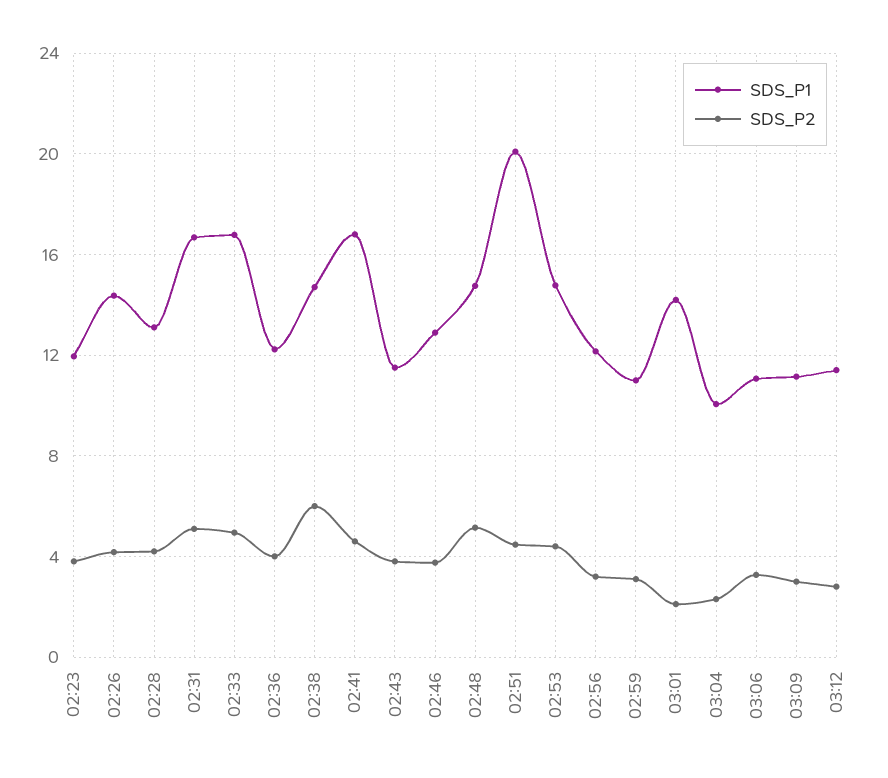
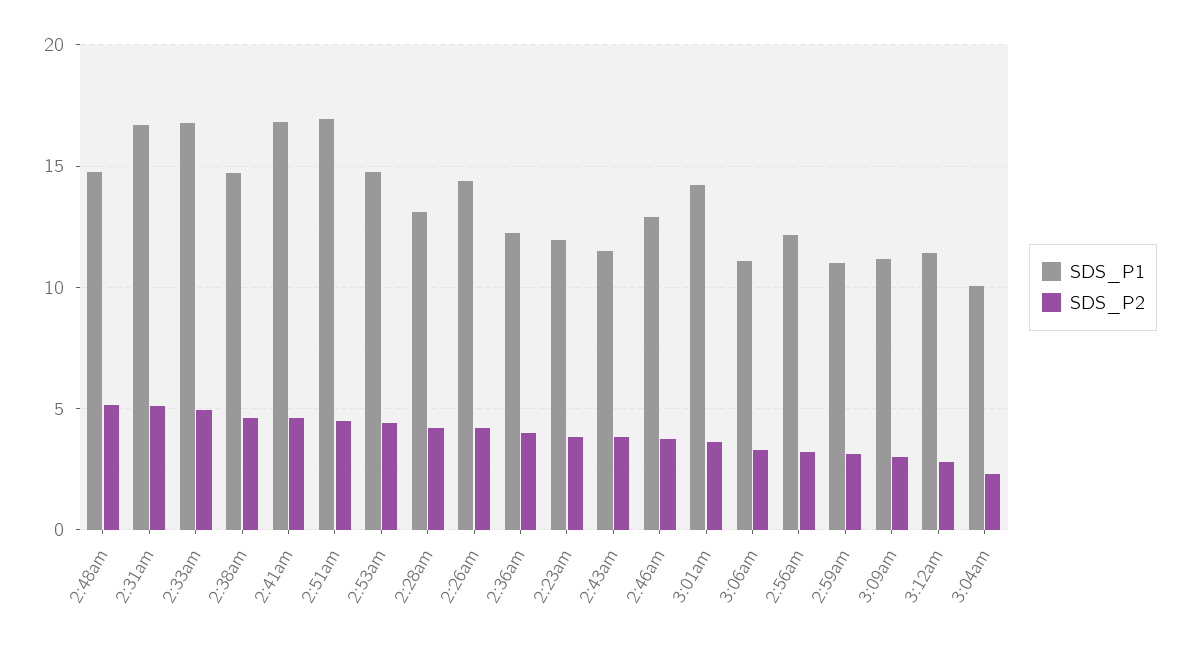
  {
    "SDS_P1": {
      "02:23": 12,
      "02:26": 14.5,
      "02:28": 13,
      "02:31": 16.5,
      "02:33": 17,
      "02:36": 12,
      "02:38": 14.5,
      "02:41": 17,
      "02:43": 11.5,
      "02:46": 13,
      "02:48": 15,
-     "02:51": 20,
+     "02:51": 17,
      "02:53": 15,
      "02:56": 12,
      "02:59": 11,
      "03:01": 14,
      "03:04": 10,
      "03:06": 11,
      "03:09": 11,
      "03:12": 11.5
    },
    "SDS_P2": {
      "02:23": 4,
      "02:26": 4,
      "02:28": 4,
      "02:31": 5,
      "02:33": 5,
      "02:36": 4,
-     "02:38": 6,
+     "02:38": 4.5,
      "02:41": 4.5,
      "02:43": 4,
      "02:46": 4,
      "02:48": 5,
      "02:51": 4.5,
      "02:53": 4.5,
      "02:56": 3,
      "02:59": 3,
-     "03:01": 2,
+     "03:01": 3.5,
      "03:04": 2.5,
      "03:06": 3.5,
      "03:09": 3,
      "03:12": 3
    }
  }

